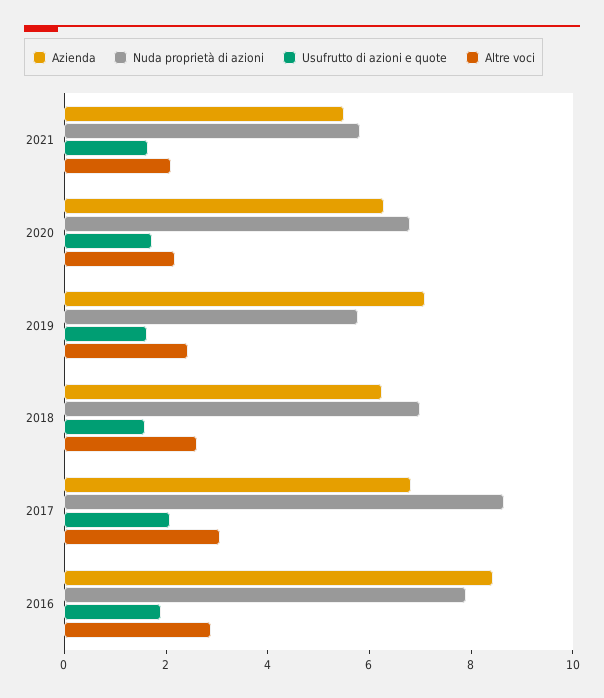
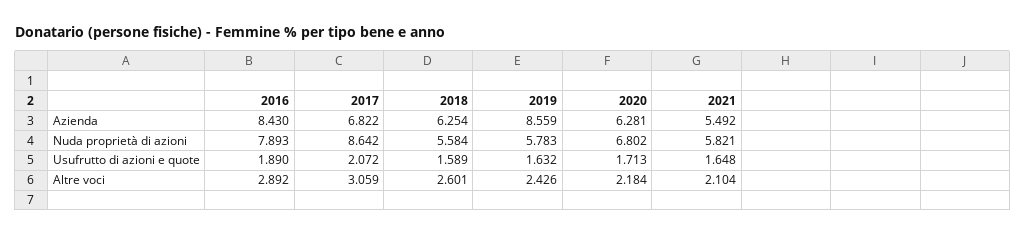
  {
    "Azienda": {
      "2021": 5.492,
      "2020": 6.281,
-     "2019": 7,
+     "2019": 8.559,
      "2018": 6.254,
      "2017": 6.822,
      "2016": 8.43
    },
    "Nuda proprietà di azioni": {
      "2021": 5.821,
      "2020": 6.802,
      "2019": 5.783,
-     "2018": 7,
+     "2018": 5.584,
      "2017": 8.642,
      "2016": 7.893
    },
    "Usufrutto di azioni e quote": {
      "2021": 1.648,
      "2020": 1.713,
      "2019": 1.632,
      "2018": 1.589,
      "2017": 2.072,
      "2016": 1.89
    },
    "Altre voci": {
      "2021": 2.104,
      "2020": 2.184,
      "2019": 2.426,
      "2018": 2.601,
      "2017": 3.059,
      "2016": 2.892
    }
  }

